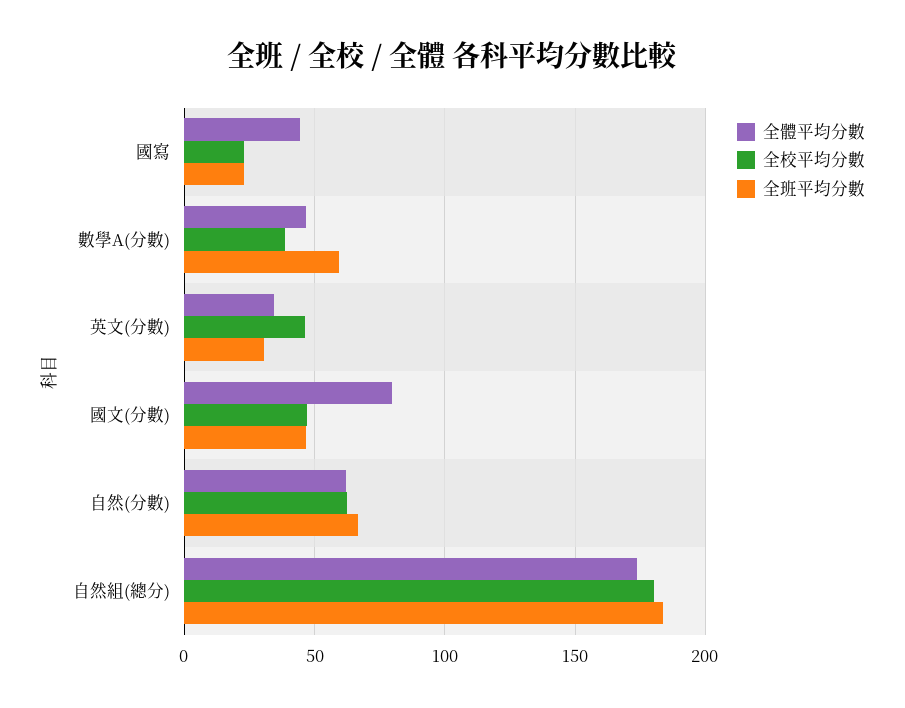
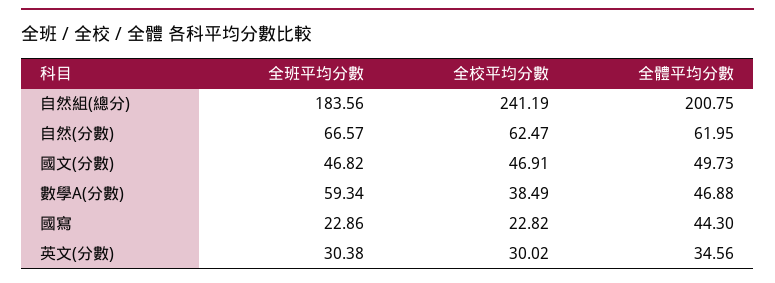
  {
    "全體平均分數": {
      "國寫": 44.3,
      "數學A(分數)": 46.88,
      "英文(分數)": 34.56,
-     "國文(分數)": 80,
+     "國文(分數)": 49.73,
      "自然(分數)": 61.95,
-     "自然組(總分)": 175
+     "自然組(總分)": 200.75
    },
    "全校平均分數": {
      "國寫": 22.82,
      "數學A(分數)": 38.49,
-     "英文(分數)": 45,
+     "英文(分數)": 30.02,
      "國文(分數)": 46.91,
      "自然(分數)": 62.47,
-     "自然組(總分)": 180
+     "自然組(總分)": 241.19
    },
    "全班平均分數": {
      "國寫": 22.86,
      "數學A(分數)": 59.34,
      "英文(分數)": 30.38,
      "國文(分數)": 46.82,
      "自然(分數)": 66.57,
      "自然組(總分)": 183.56
    }
  }

